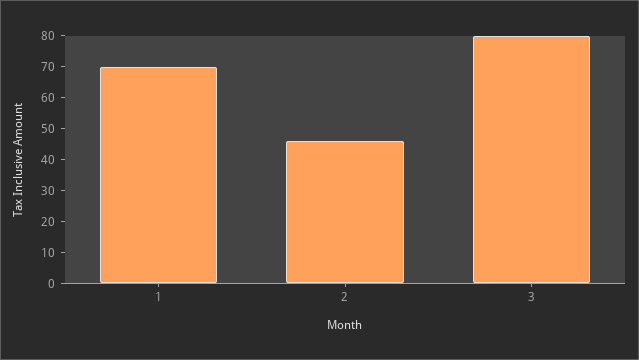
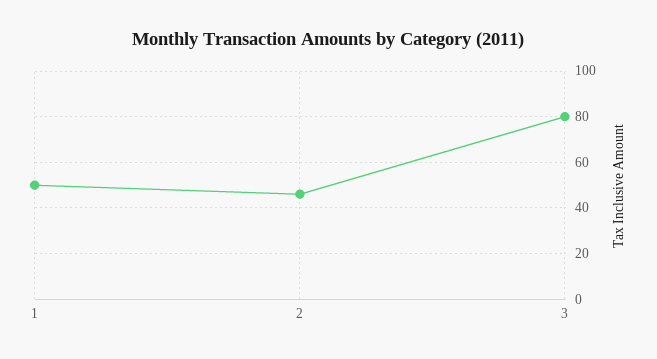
  {
-   "1": 70,
+   "1": 50,
    "2": 45,
    "3": 80
  }

